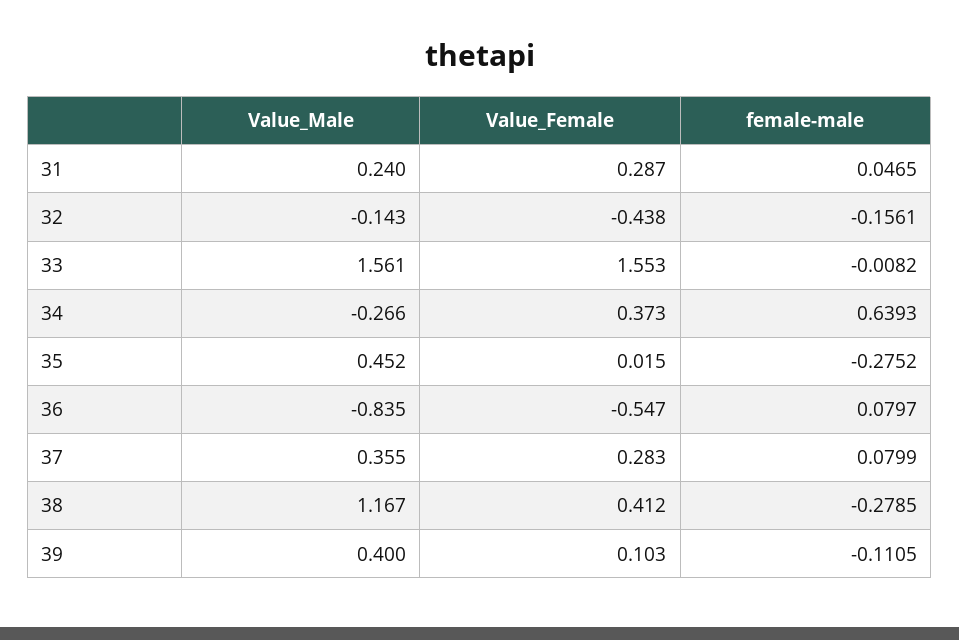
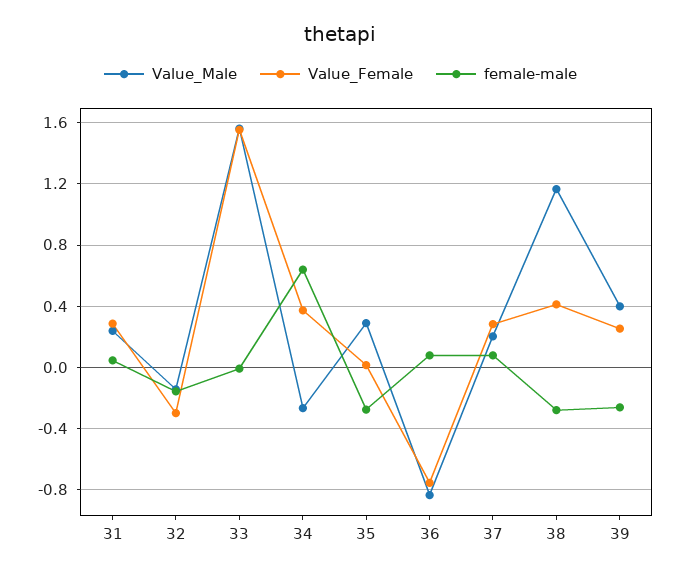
  {
    "Value_Male": {
      "31": 0.24,
      "32": -0.143,
      "33": 1.561,
      "34": -0.266,
-     "35": 0.452,
+     "35": 0.3,
      "36": -0.835,
-     "37": 0.355,
+     "37": 0.2,
      "38": 1.167,
      "39": 0.4
    },
    "Value_Female": {
      "31": 0.287,
-     "32": -0.438,
+     "32": -0.3,
      "33": 1.553,
      "34": 0.373,
      "35": 0.015,
-     "36": -0.547,
+     "36": -0.75,
      "37": 0.283,
      "38": 0.412,
-     "39": 0.103
+     "39": 0.25
    },
    "female-male": {
      "31": 0.0465,
      "32": -0.1561,
      "33": -0.0082,
      "34": 0.6393,
      "35": -0.2752,
      "36": 0.0797,
      "37": 0.0799,
      "38": -0.2785,
-     "39": -0.1105
+     "39": -0.25
    }
  }

